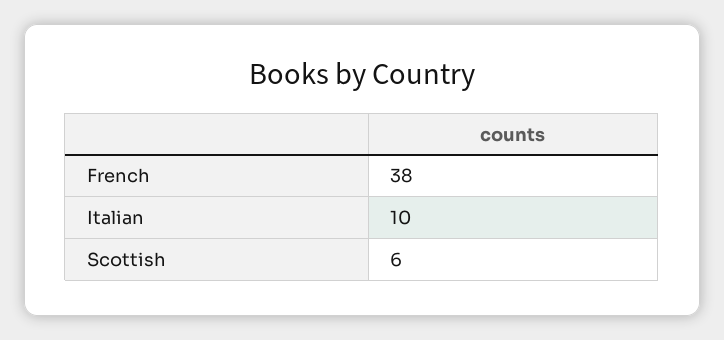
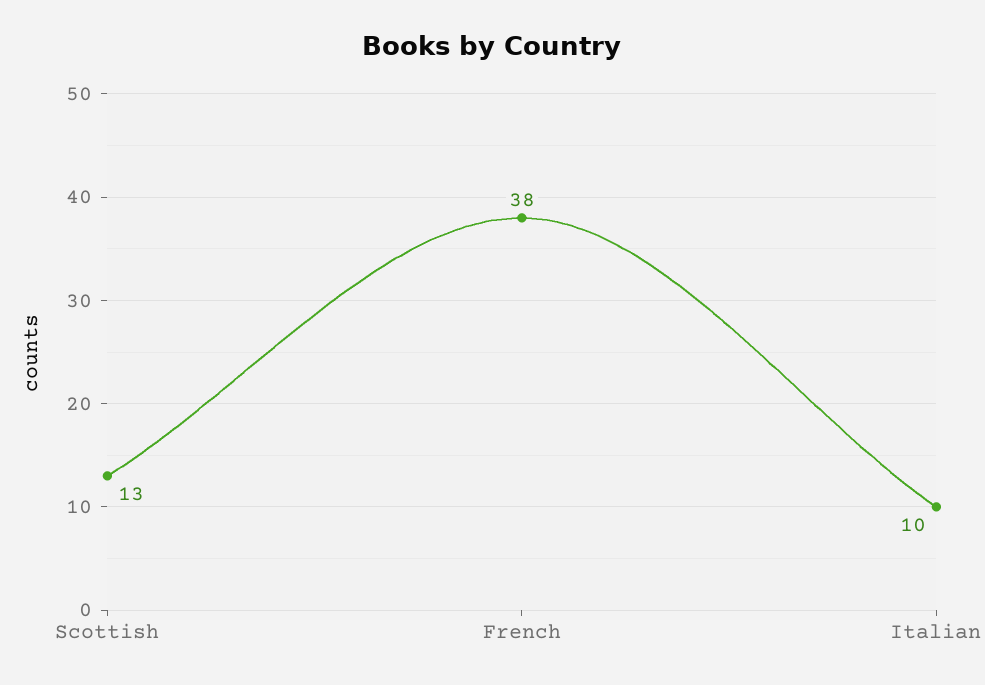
  {
    "French": 38,
    "Italian": 10,
-   "Scottish": 6
+   "Scottish": 13
  }

